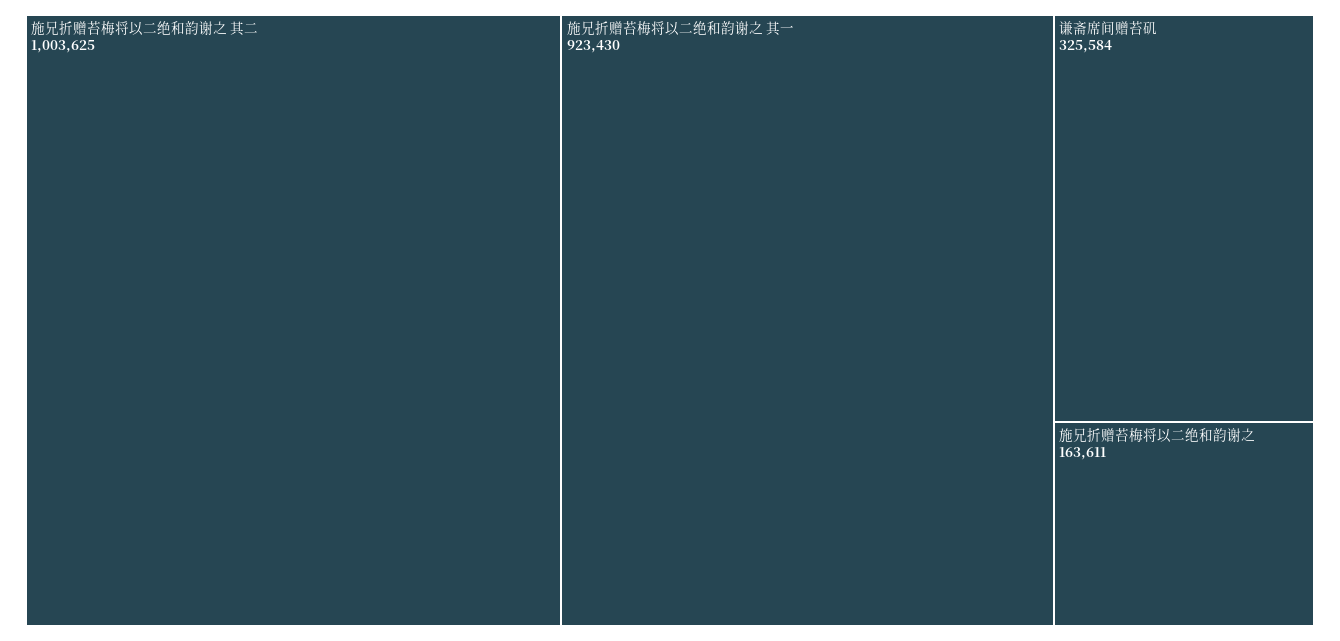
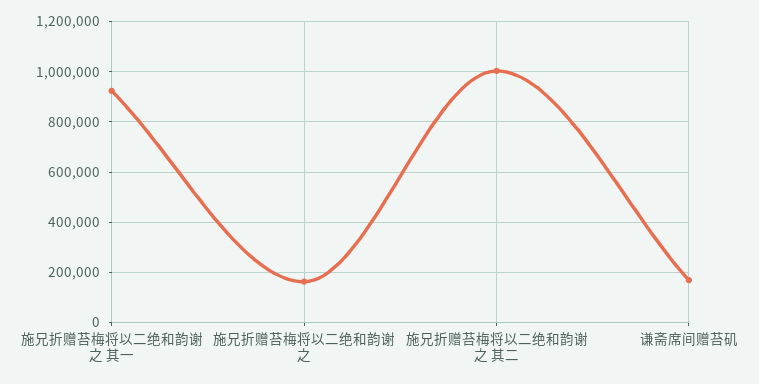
  {
    "施兄折赠苔梅将以二绝和韵谢之 其二": 1003625,
    "施兄折赠苔梅将以二绝和韵谢之 其一": 923430,
-   "谦斋席间赠苔矶": 325584,
+   "谦斋席间赠苔矶": 175000,
    "施兄折赠苔梅将以二绝和韵谢之": 163611
  }

